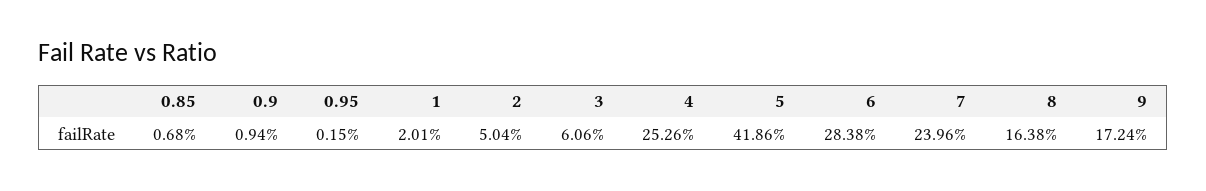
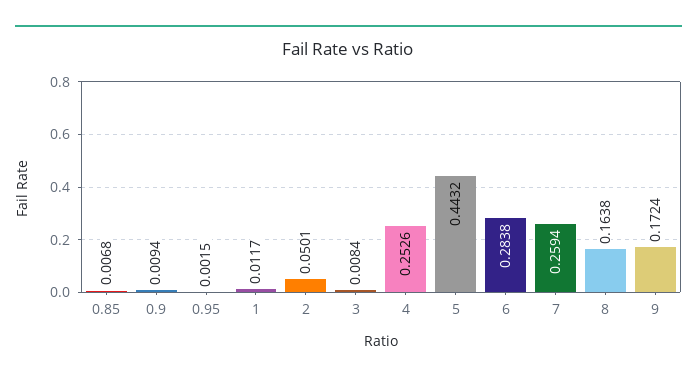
  {
    "0.85": 0.0068,
    "0.9": 0.0094,
    "0.95": 0.0015,
-   "1": 0.0201,
+   "1": 0.0117,
-   "2": 0.0504,
+   "2": 0.0501,
-   "3": 0.0606,
+   "3": 0.0084,
    "4": 0.2526,
-   "5": 0.4186,
+   "5": 0.4432,
    "6": 0.2838,
-   "7": 0.2396,
+   "7": 0.2594,
    "8": 0.1638,
    "9": 0.1724
  }

